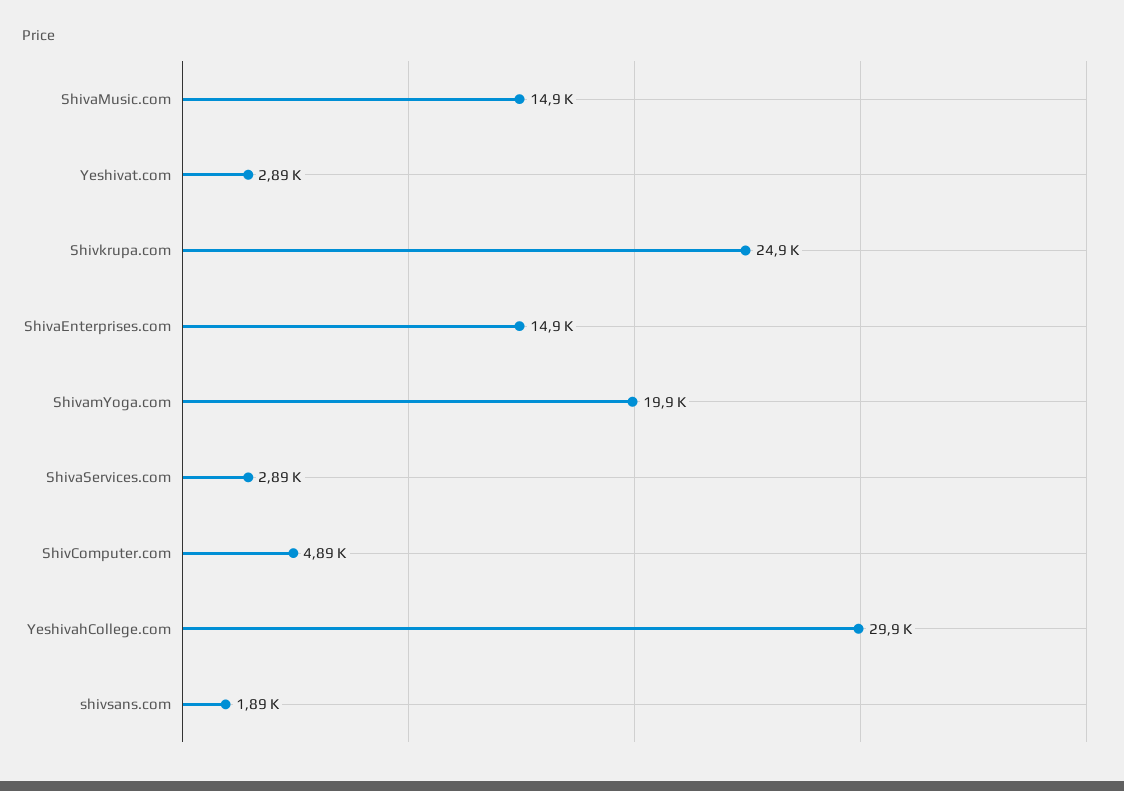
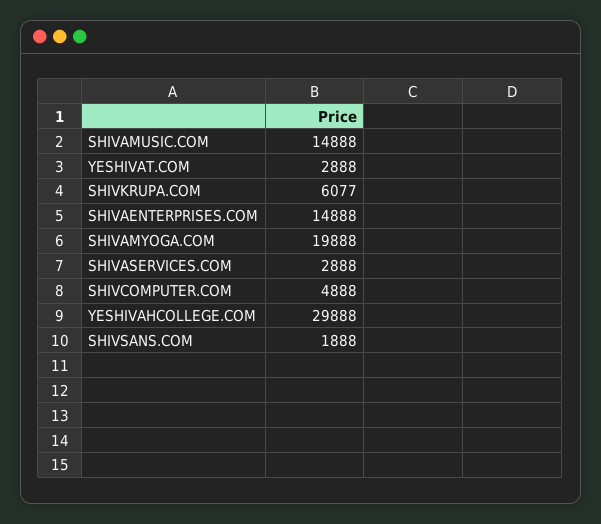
  {
    "ShivaMusic.com": 14888,
    "Yeshivat.com": 2888,
-   "Shivkrupa.com": 24900,
+   "Shivkrupa.com": 6077,
    "ShivaEnterprises.com": 14888,
    "ShivamYoga.com": 19888,
    "ShivaServices.com": 2888,
    "ShivComputer.com": 4888,
    "YeshivahCollege.com": 29888,
    "shivsans.com": 1888
  }

